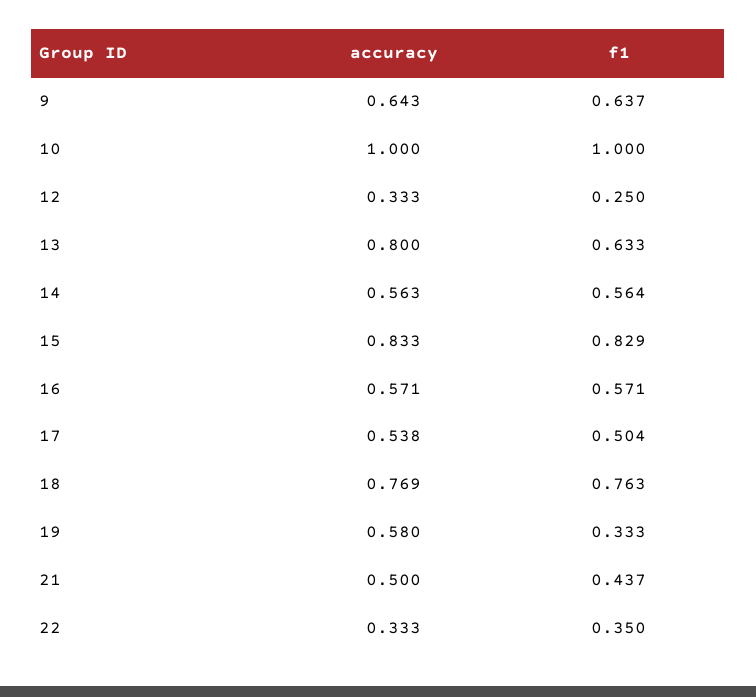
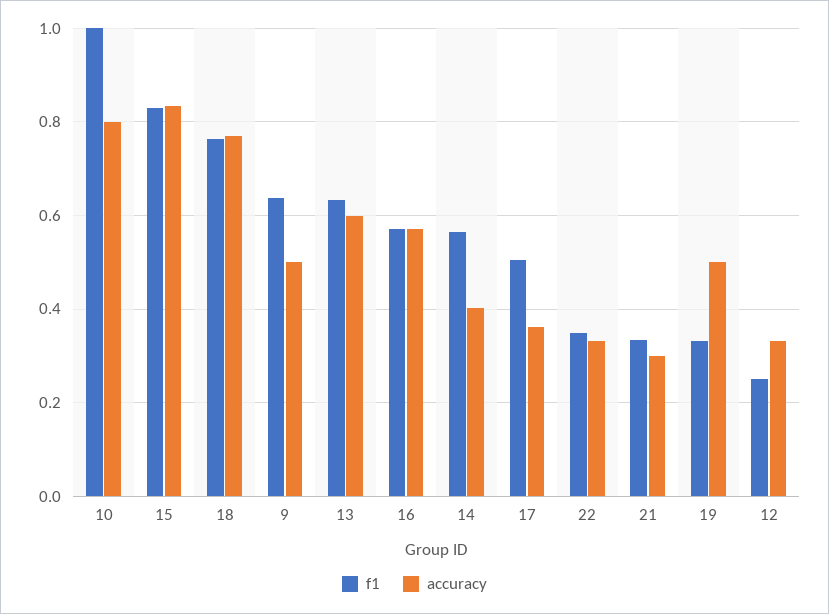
  {
    "accuracy": {
-     "9": 0.643,
+     "9": 0.5,
-     "10": 1,
+     "10": 0.8,
      "12": 0.333,
-     "13": 0.8,
+     "13": 0.6,
-     "14": 0.563,
+     "14": 0.4,
      "15": 0.833,
      "16": 0.571,
-     "17": 0.538,
+     "17": 0.36,
      "18": 0.769,
-     "19": 0.58,
+     "19": 0.5,
-     "21": 0.5,
+     "21": 0.3,
      "22": 0.333
    },
    "f1": {
      "9": 0.637,
      "10": 1,
      "12": 0.25,
      "13": 0.633,
      "14": 0.564,
      "15": 0.829,
      "16": 0.571,
      "17": 0.504,
      "18": 0.763,
      "19": 0.333,
-     "21": 0.437,
+     "21": 0.34,
      "22": 0.35
    }
  }

